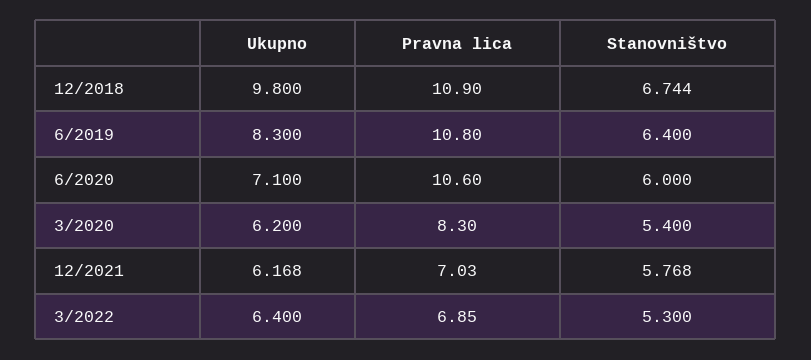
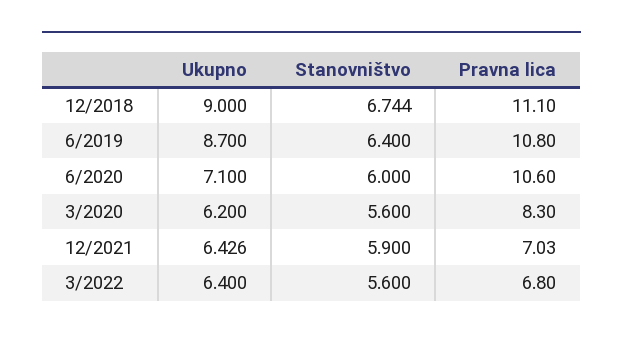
  {
    "Ukupno": {
-     "12/2018": 9.8,
+     "12/2018": 9,
-     "6/2019": 8.3,
+     "6/2019": 8.7,
      "6/2020": 7.1,
      "3/2020": 6.2,
-     "12/2021": 6.168,
+     "12/2021": 6.426,
      "3/2022": 6.4
    },
    "Pravna lica": {
-     "12/2018": 10.9,
+     "12/2018": 11.1,
      "6/2019": 10.8,
      "6/2020": 10.6,
      "3/2020": 8.3,
      "12/2021": 7.03,
-     "3/2022": 6.85
+     "3/2022": 6.8
    },
    "Stanovništvo": {
      "12/2018": 6.744,
      "6/2019": 6.4,
      "6/2020": 6,
-     "3/2020": 5.4,
+     "3/2020": 5.6,
-     "12/2021": 5.768,
+     "12/2021": 5.9,
-     "3/2022": 5.3
+     "3/2022": 5.6
    }
  }

